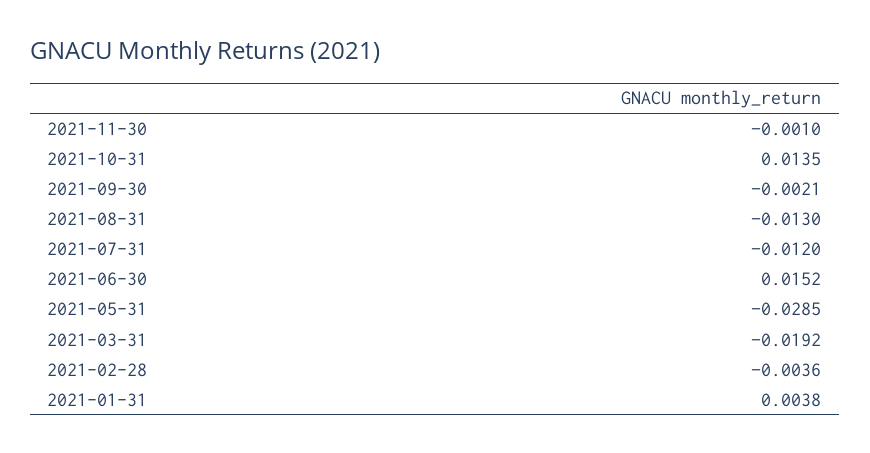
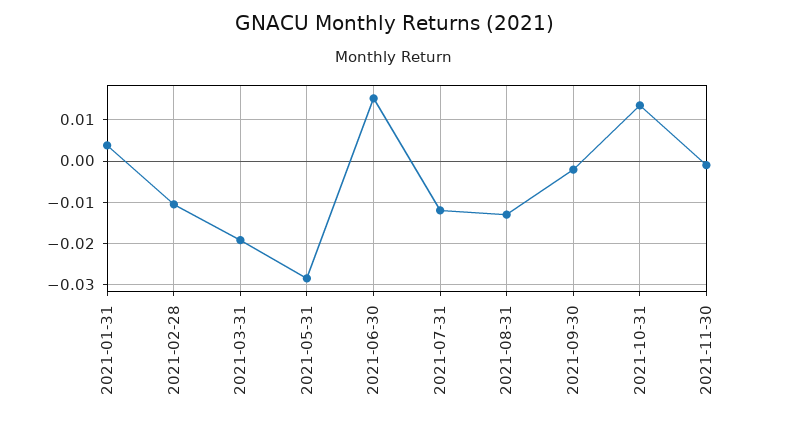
  {
    "2021-11-30": -0.001,
    "2021-10-31": 0.0135,
    "2021-09-30": -0.0021,
    "2021-08-31": -0.013,
    "2021-07-31": -0.012,
    "2021-06-30": 0.0152,
    "2021-05-31": -0.0285,
    "2021-03-31": -0.0192,
-   "2021-02-28": -0.0036,
+   "2021-02-28": -0.01,
    "2021-01-31": 0.0038
  }

